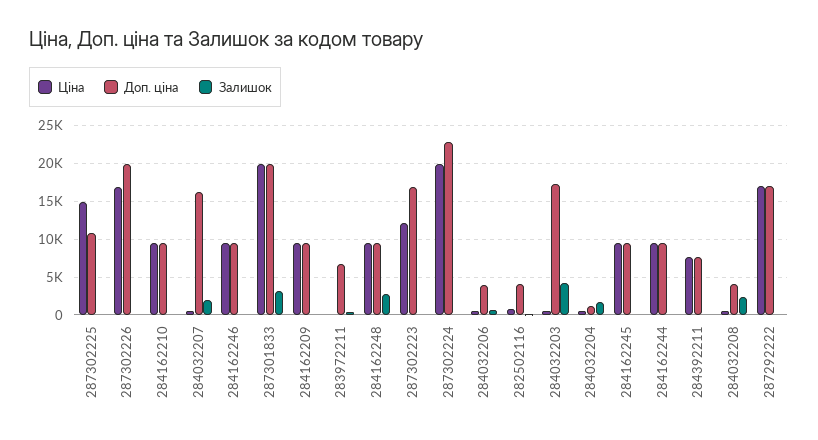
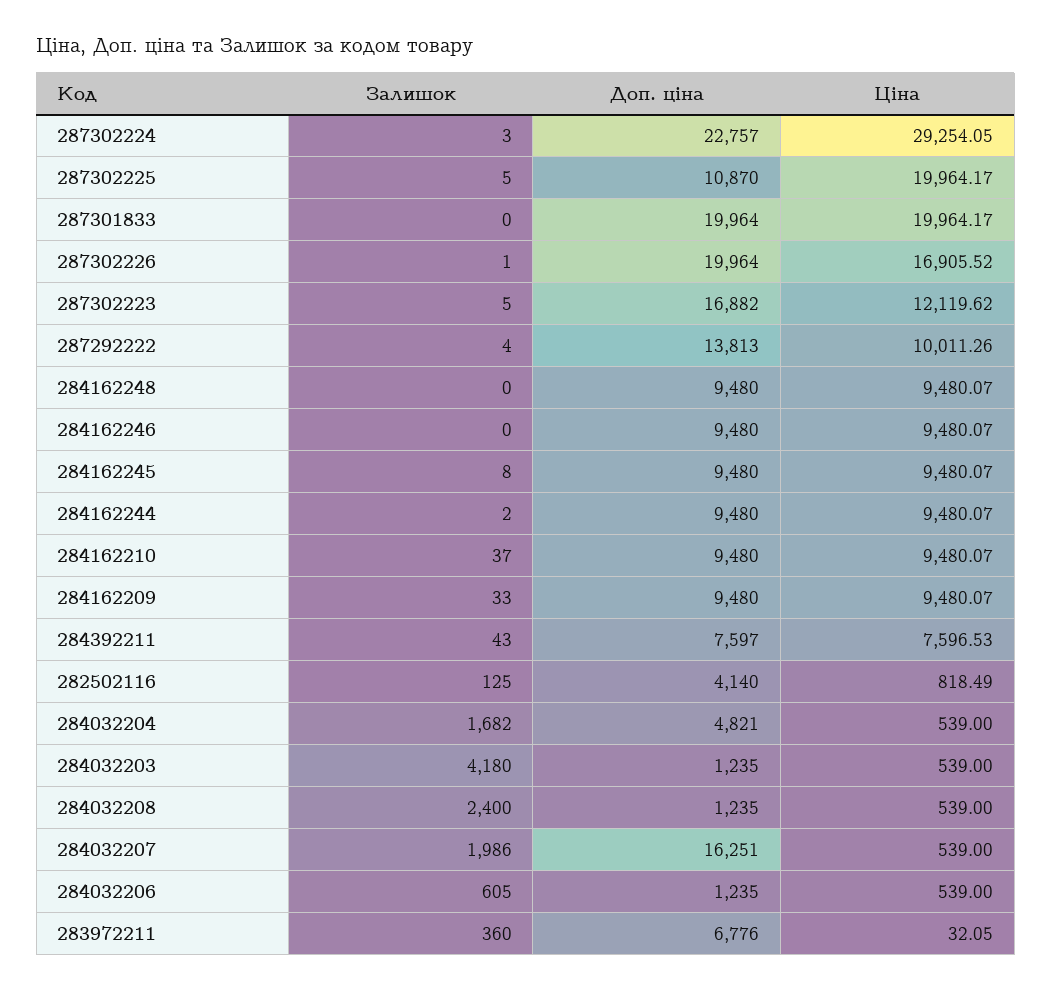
  {
    "Ціна": {
-     "287302225": 15000,
+     "287302225": 19964.17,
      "287302226": 16905.52,
      "284162210": 9480.07,
      "284032207": 539,
      "284162246": 9480.07,
      "287301833": 19964.17,
      "284162209": 9480.07,
      "283972211": 32.05,
      "284162248": 9480.07,
      "287302223": 12119.62,
-     "287302224": 20000,
+     "287302224": 29254.05,
      "284032206": 539,
      "282502116": 818.49,
      "284032203": 539,
      "284032204": 539,
      "284162245": 9480.07,
      "284162244": 9480.07,
      "284392211": 7596.53,
      "284032208": 539,
-     "287292222": 17000
+     "287292222": 10011.26
    },
    "Доп. ціна": {
      "287302225": 10870,
      "287302226": 19964,
      "284162210": 9480,
      "284032207": 16251,
      "284162246": 9480,
      "287301833": 19964,
      "284162209": 9480,
      "283972211": 6776,
      "284162248": 9480,
      "287302223": 16882,
      "287302224": 22757,
-     "284032206": 4000,
+     "284032206": 1235,
      "282502116": 4140,
-     "284032203": 17000,
+     "284032203": 1235,
-     "284032204": 1000,
+     "284032204": 4821,
      "284162245": 9480,
      "284162244": 9480,
      "284392211": 7597,
-     "284032208": 4000,
+     "284032208": 1235,
-     "287292222": 17000
+     "287292222": 13813
    },
    "Залишок": {
      "287302225": 5,
      "287302226": 1,
      "284162210": 37,
      "284032207": 1986,
      "284162246": 0,
-     "287301833": 3000,
+     "287301833": 0,
      "284162209": 33,
      "283972211": 360,
-     "284162248": 3000,
+     "284162248": 0,
      "287302223": 5,
      "287302224": 3,
      "284032206": 605,
      "282502116": 125,
      "284032203": 4180,
      "284032204": 1682,
      "284162245": 8,
      "284162244": 2,
      "284392211": 43,
      "284032208": 2400,
      "287292222": 4
    }
  }

